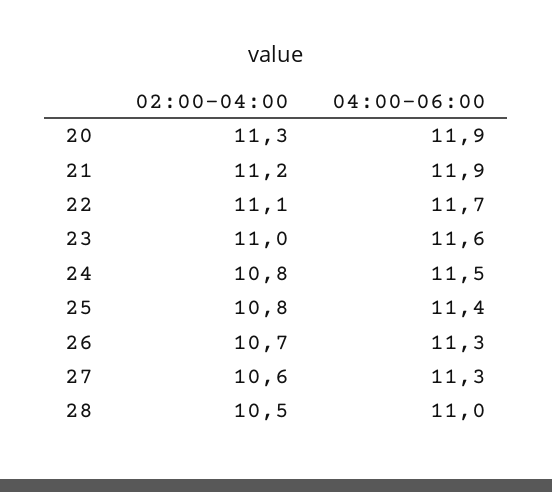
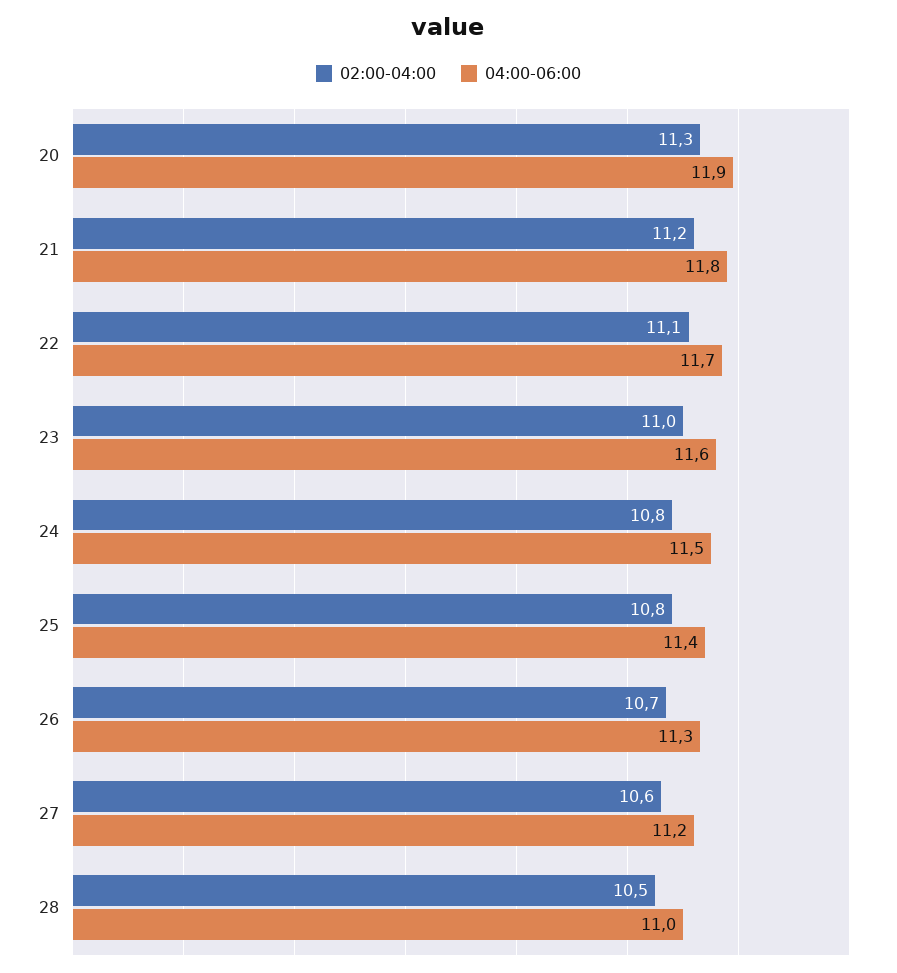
  {
    "02:00-04:00": {
      "20": 11.3,
      "21": 11.2,
      "22": 11.1,
      "23": 11,
      "24": 10.8,
      "25": 10.8,
      "26": 10.7,
      "27": 10.6,
      "28": 10.5
    },
    "04:00-06:00": {
      "20": 11.9,
-     "21": 11.9,
+     "21": 11.8,
      "22": 11.7,
      "23": 11.6,
      "24": 11.5,
      "25": 11.4,
      "26": 11.3,
-     "27": 11.3,
+     "27": 11.2,
      "28": 11
    }
  }

